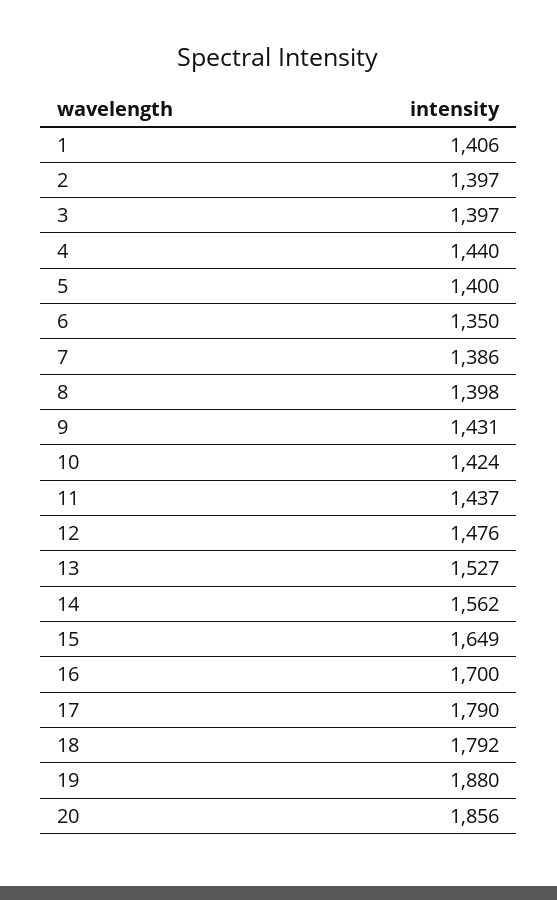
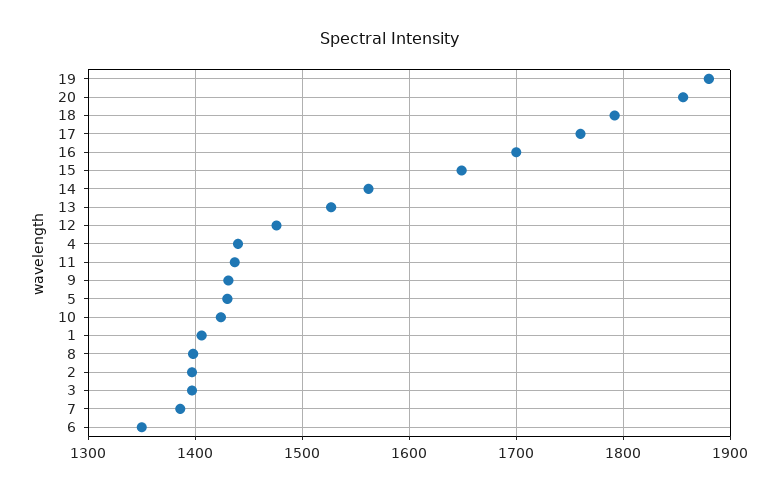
  {
    "1": 1406,
    "2": 1397,
    "3": 1397,
    "4": 1440,
-   "5": 1400,
+   "5": 1430,
    "6": 1350,
    "7": 1386,
    "8": 1398,
    "9": 1431,
    "10": 1424,
    "11": 1437,
    "12": 1476,
    "13": 1527,
    "14": 1562,
    "15": 1649,
    "16": 1700,
-   "17": 1790,
+   "17": 1760,
    "18": 1792,
    "19": 1880,
    "20": 1856
  }

